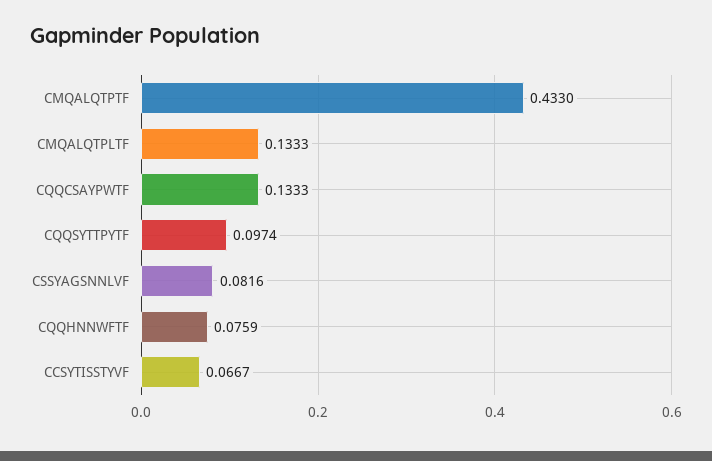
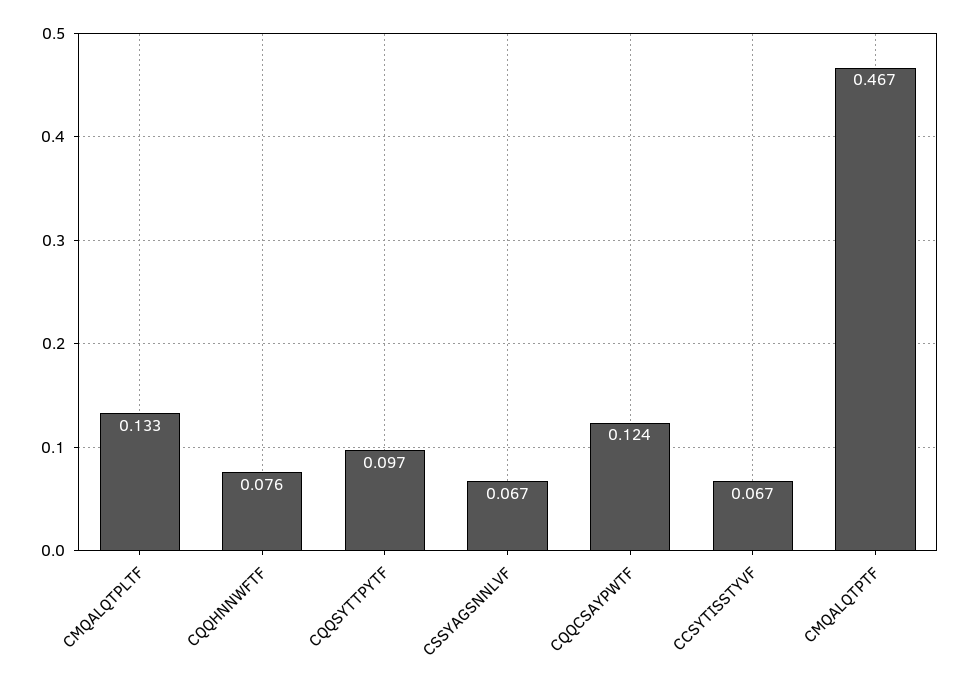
  {
-   "CMQALQTPTF": 0.433,
+   "CMQALQTPTF": 0.467,
    "CMQALQTPLTF": 0.1333,
-   "CQQCSAYPWTF": 0.1333,
+   "CQQCSAYPWTF": 0.124,
    "CQQSYTTPYTF": 0.0974,
-   "CSSYAGSNNLVF": 0.0816,
+   "CSSYAGSNNLVF": 0.067,
    "CQQHNNWFTF": 0.0759,
    "CCSYTISSTYVF": 0.0667
  }

